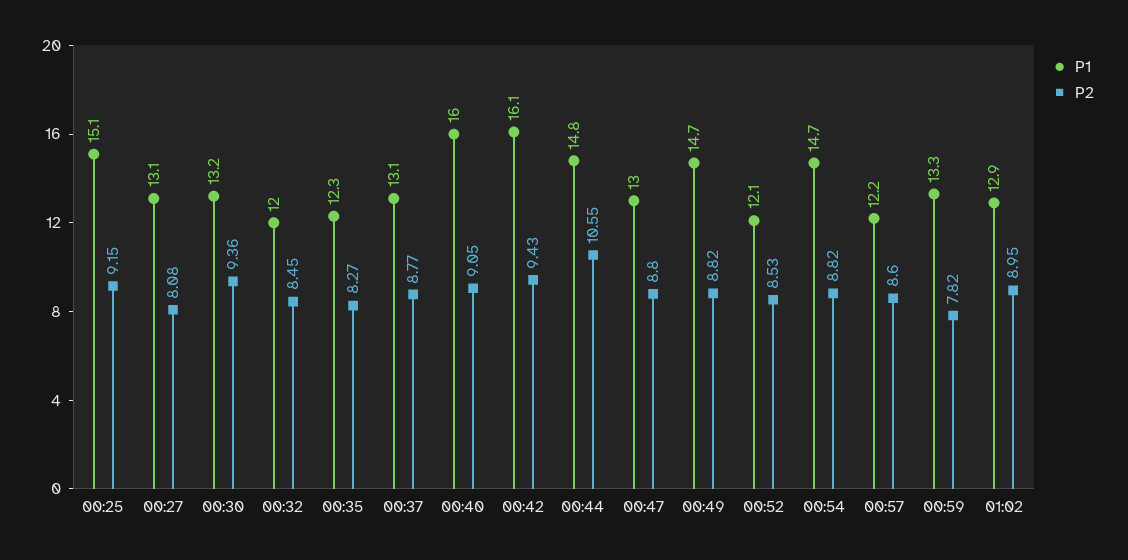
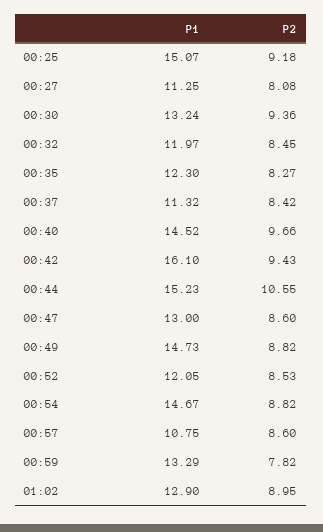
  {
    "P1": {
      "00:25": 15.07,
-     "00:27": 13.1,
+     "00:27": 11.25,
      "00:30": 13.24,
      "00:32": 11.97,
      "00:35": 12.3,
-     "00:37": 13.1,
+     "00:37": 11.32,
-     "00:40": 16,
+     "00:40": 14.52,
      "00:42": 16.1,
-     "00:44": 14.8,
+     "00:44": 15.23,
      "00:47": 13,
      "00:49": 14.73,
      "00:52": 12.05,
      "00:54": 14.67,
-     "00:57": 12.2,
+     "00:57": 10.75,
      "00:59": 13.29,
      "01:02": 12.9
    },
    "P2": {
-     "00:25": 9.15,
+     "00:25": 9.18,
      "00:27": 8.08,
      "00:30": 9.36,
      "00:32": 8.45,
      "00:35": 8.27,
-     "00:37": 8.77,
+     "00:37": 8.42,
-     "00:40": 9.05,
+     "00:40": 9.66,
      "00:42": 9.43,
      "00:44": 10.55,
-     "00:47": 8.8,
+     "00:47": 8.6,
      "00:49": 8.82,
      "00:52": 8.53,
      "00:54": 8.82,
      "00:57": 8.6,
      "00:59": 7.82,
      "01:02": 8.95
    }
  }

